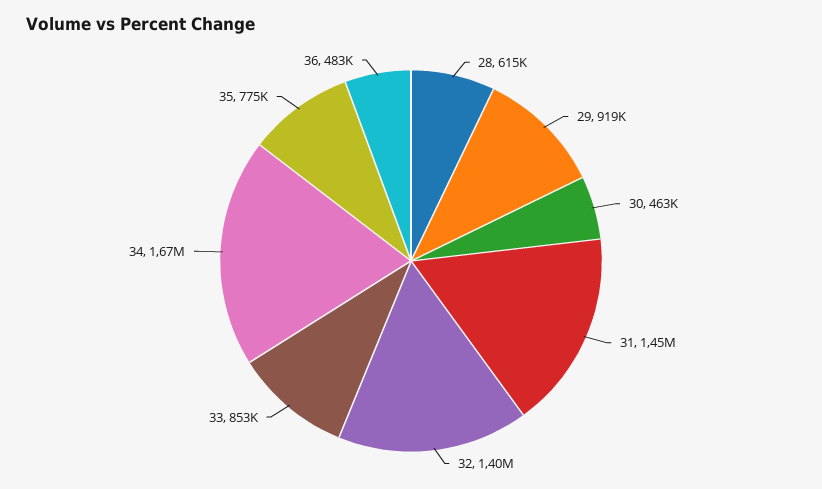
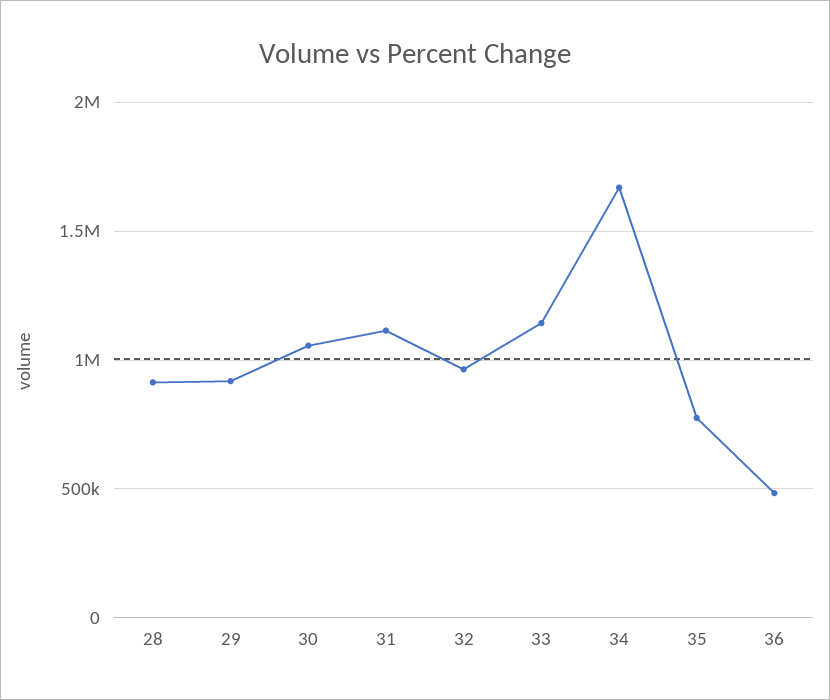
  {
-   "28": 615000,
+   "28": 900000,
    "29": 919000,
-   "30": 463000,
+   "30": 1050000,
-   "31": 1450000,
+   "31": 1100000,
-   "32": 1400000,
+   "32": 950000,
-   "33": 853000,
+   "33": 1150000,
    "34": 1670000,
    "35": 775000,
    "36": 483000
  }

